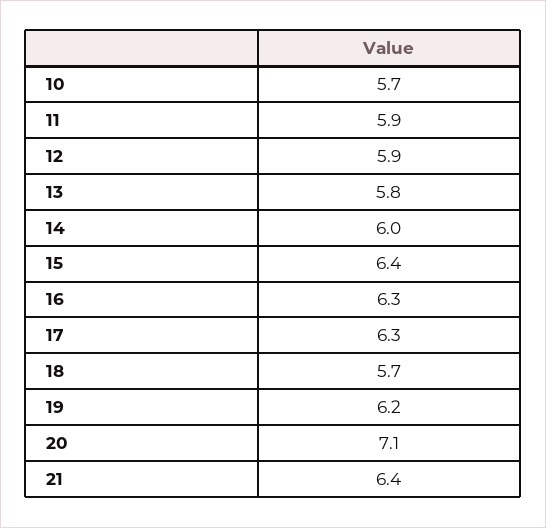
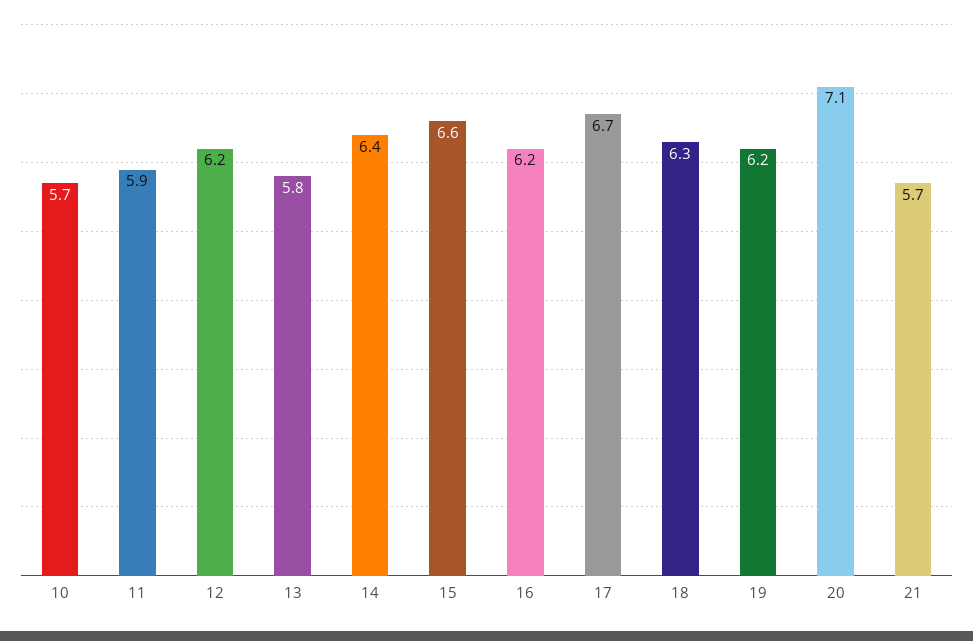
  {
    "10": 5.7,
    "11": 5.9,
-   "12": 5.9,
+   "12": 6.2,
    "13": 5.8,
-   "14": 6,
+   "14": 6.4,
-   "15": 6.4,
+   "15": 6.6,
-   "16": 6.3,
+   "16": 6.2,
-   "17": 6.3,
+   "17": 6.7,
-   "18": 5.7,
+   "18": 6.3,
    "19": 6.2,
    "20": 7.1,
-   "21": 6.4
+   "21": 5.7
  }

